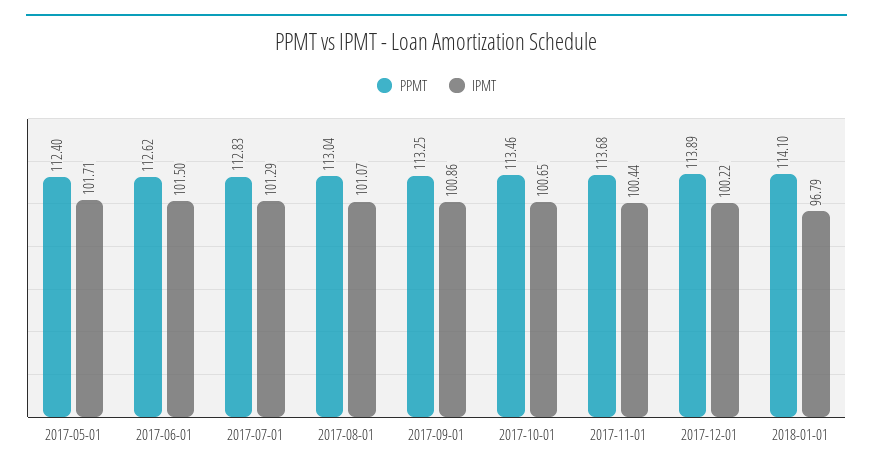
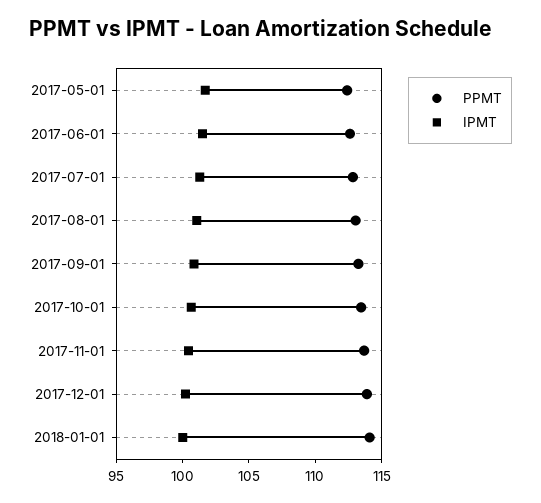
  {
    "PPMT": {
      "2017-05-01": 112.4,
      "2017-06-01": 112.62,
      "2017-07-01": 112.83,
      "2017-08-01": 113.04,
      "2017-09-01": 113.25,
      "2017-10-01": 113.46,
      "2017-11-01": 113.68,
      "2017-12-01": 113.89,
      "2018-01-01": 114.1
    },
    "IPMT": {
      "2017-05-01": 101.71,
      "2017-06-01": 101.5,
      "2017-07-01": 101.29,
      "2017-08-01": 101.07,
      "2017-09-01": 100.86,
      "2017-10-01": 100.65,
      "2017-11-01": 100.44,
      "2017-12-01": 100.22,
-     "2018-01-01": 96.79
+     "2018-01-01": 100
    }
  }

